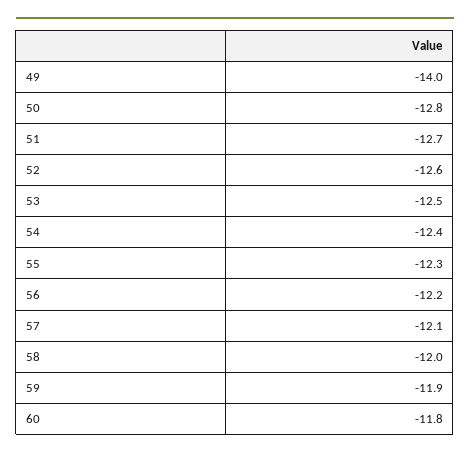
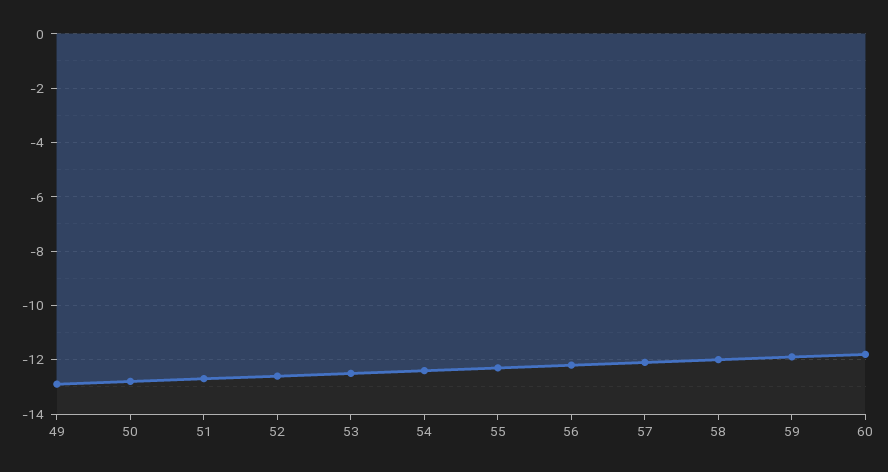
  {
-   "49": -14,
+   "49": -13,
    "50": -12.8,
    "51": -12.7,
    "52": -12.6,
    "53": -12.5,
    "54": -12.4,
    "55": -12.3,
    "56": -12.2,
    "57": -12.1,
    "58": -12,
    "59": -11.9,
    "60": -11.8
  }

